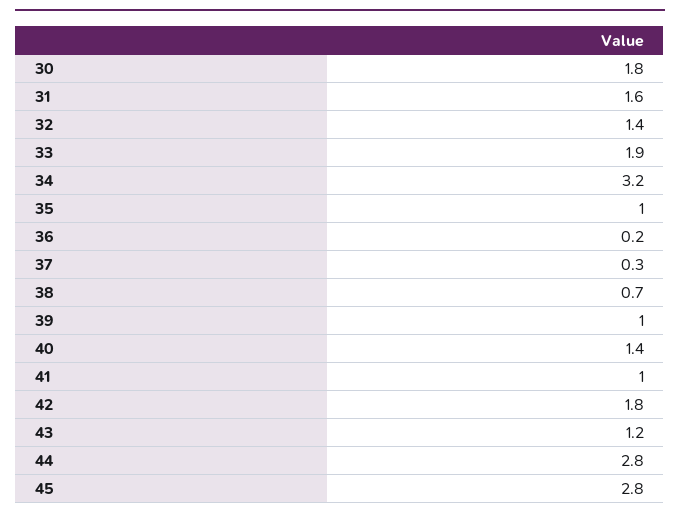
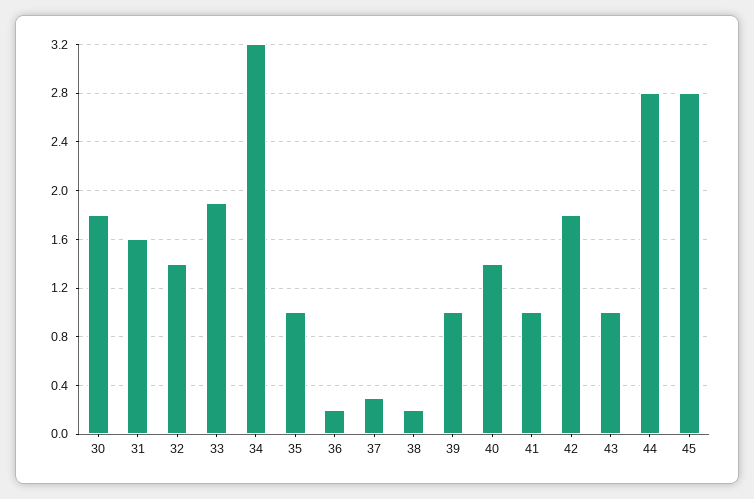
  {
    "30": 1.8,
    "31": 1.6,
    "32": 1.4,
    "33": 1.9,
    "34": 3.2,
    "35": 1,
    "36": 0.2,
    "37": 0.3,
-   "38": 0.7,
+   "38": 0.2,
    "39": 1,
    "40": 1.4,
    "41": 1,
    "42": 1.8,
-   "43": 1.2,
+   "43": 1,
    "44": 2.8,
    "45": 2.8
  }

